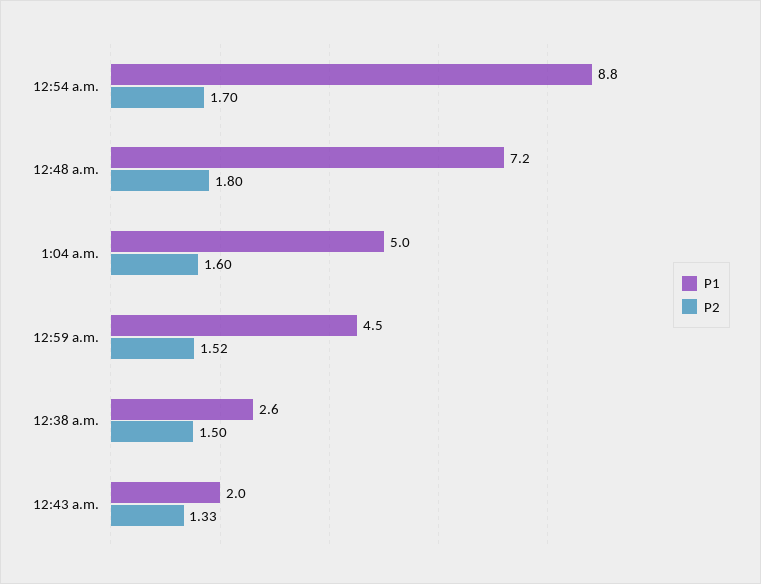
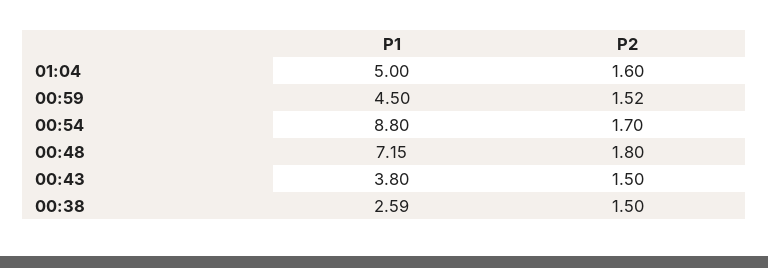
  {
    "P1": {
      "12:54 a.m.": 8.8,
      "12:48 a.m.": 7.15,
      "1:04 a.m.": 5,
      "12:59 a.m.": 4.5,
      "12:38 a.m.": 2.59,
-     "12:43 a.m.": 2
+     "12:43 a.m.": 3.8
    },
    "P2": {
      "12:54 a.m.": 1.7,
      "12:48 a.m.": 1.8,
      "1:04 a.m.": 1.6,
      "12:59 a.m.": 1.52,
      "12:38 a.m.": 1.5,
-     "12:43 a.m.": 1.33
+     "12:43 a.m.": 1.5
    }
  }

